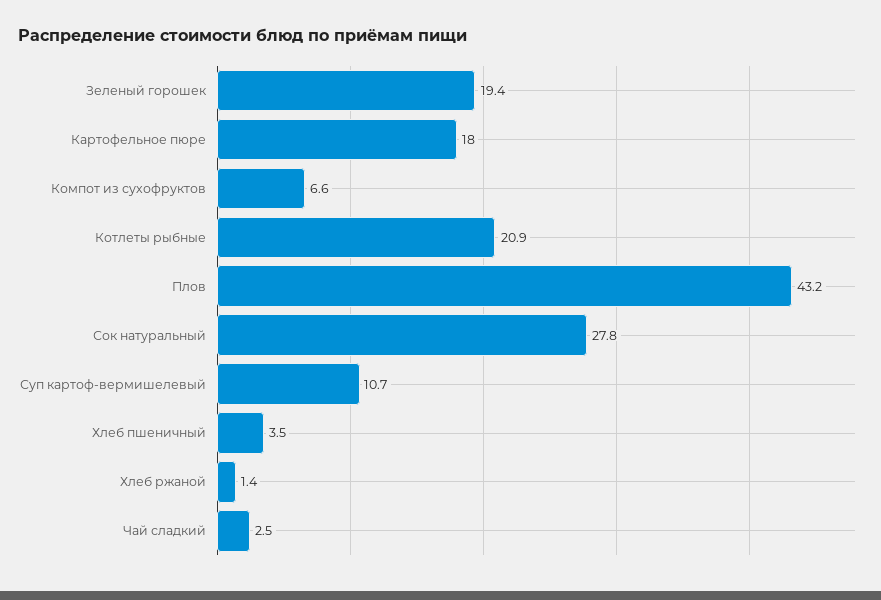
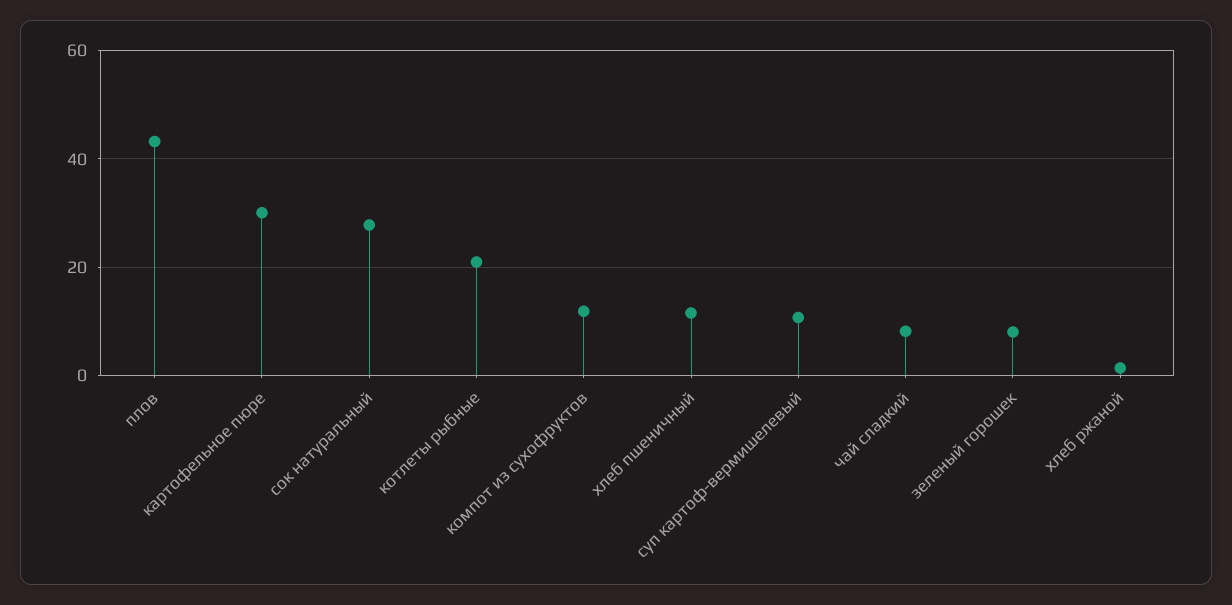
  {
-   "Зеленый горошек": 19.4,
+   "Зеленый горошек": 8,
-   "Картофельное пюре": 18,
+   "Картофельное пюре": 30,
-   "Компот из сухофруктов": 6.6,
+   "Компот из сухофруктов": 12,
    "Котлеты рыбные": 20.9,
    "Плов": 43.2,
    "Сок натуральный": 27.8,
    "Суп картоф-вермишелевый": 10.7,
-   "Хлеб пшеничный": 3.5,
+   "Хлеб пшеничный": 12,
    "Хлеб ржаной": 1.4,
-   "Чай сладкий": 2.5
+   "Чай сладкий": 8
  }

